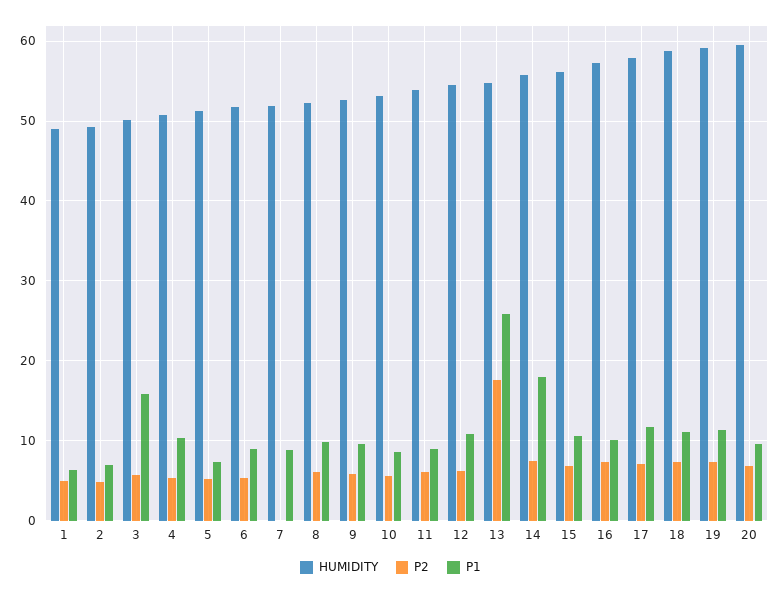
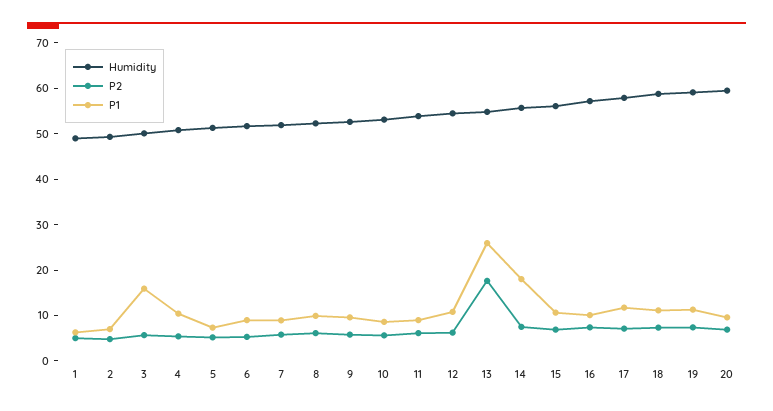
  {
    "HUMIDITY": {
      "1": 49,
      "2": 49,
      "3": 50,
      "4": 51,
      "5": 51,
      "6": 52,
      "7": 52,
      "8": 52,
      "9": 53,
      "10": 53,
      "11": 54,
      "12": 55,
      "13": 55,
      "14": 56,
      "15": 56,
      "16": 57,
      "17": 58,
      "18": 59,
      "19": 59,
      "20": 60
    },
    "P2": {
      "1": 5,
      "2": 5,
      "3": 6,
      "4": 5,
      "5": 5,
      "6": 5,
-     "7": 0,
+     "7": 6,
      "8": 6,
      "9": 6,
      "10": 6,
      "11": 6,
      "12": 6,
      "13": 18,
      "14": 8,
      "15": 7,
      "16": 7,
      "17": 7,
      "18": 7,
      "19": 7,
      "20": 7
    },
    "P1": {
      "1": 6,
      "2": 7,
      "3": 16,
      "4": 10,
      "5": 7,
      "6": 9,
      "7": 9,
      "8": 10,
      "9": 10,
      "10": 9,
      "11": 9,
      "12": 11,
      "13": 26,
      "14": 18,
      "15": 11,
      "16": 10,
      "17": 12,
      "18": 11,
      "19": 11,
      "20": 10
    }
  }

